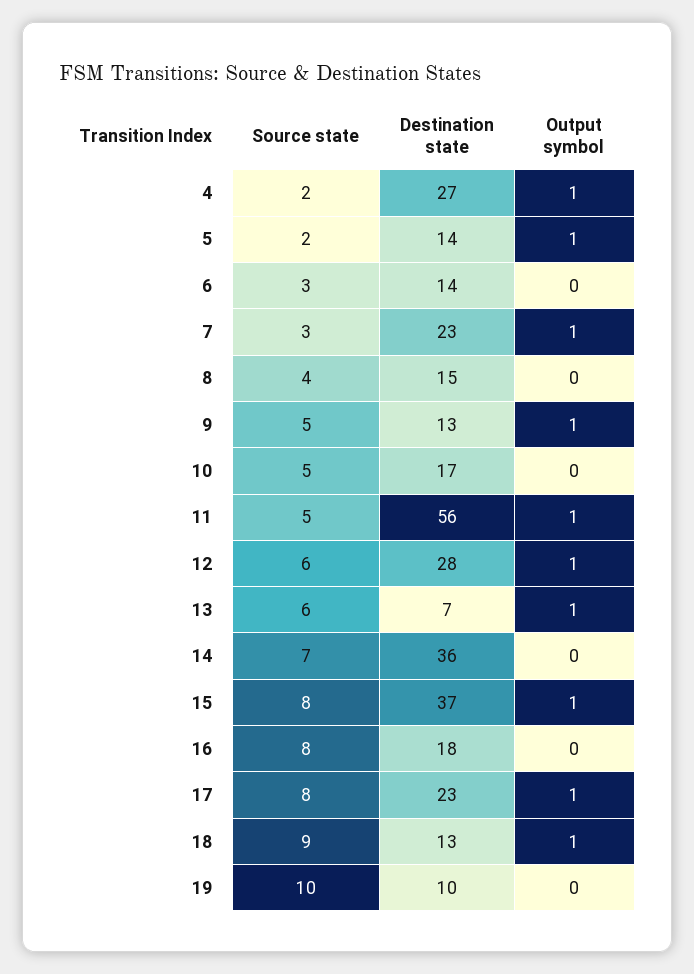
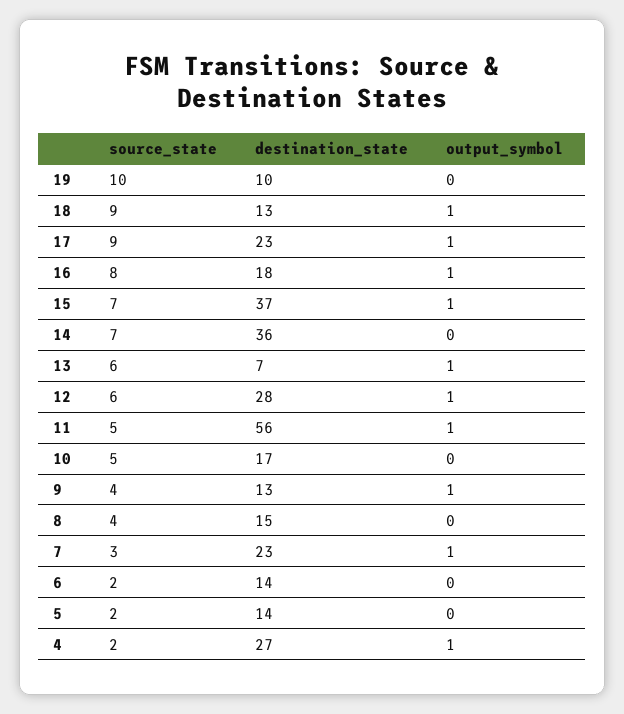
  {
    "Source state": {
      "4": 2,
      "5": 2,
-     "6": 3,
+     "6": 2,
      "7": 3,
      "8": 4,
-     "9": 5,
+     "9": 4,
      "10": 5,
      "11": 5,
      "12": 6,
      "13": 6,
      "14": 7,
-     "15": 8,
+     "15": 7,
      "16": 8,
-     "17": 8,
+     "17": 9,
      "18": 9,
      "19": 10
    },
    "Destination state": {
      "4": 27,
      "5": 14,
      "6": 14,
      "7": 23,
      "8": 15,
      "9": 13,
      "10": 17,
      "11": 56,
      "12": 28,
      "13": 7,
      "14": 36,
      "15": 37,
      "16": 18,
      "17": 23,
      "18": 13,
      "19": 10
    },
    "Output symbol": {
      "4": 1,
-     "5": 1,
+     "5": 0,
      "6": 0,
      "7": 1,
      "8": 0,
      "9": 1,
      "10": 0,
      "11": 1,
      "12": 1,
      "13": 1,
      "14": 0,
      "15": 1,
-     "16": 0,
+     "16": 1,
      "17": 1,
      "18": 1,
      "19": 0
    }
  }

